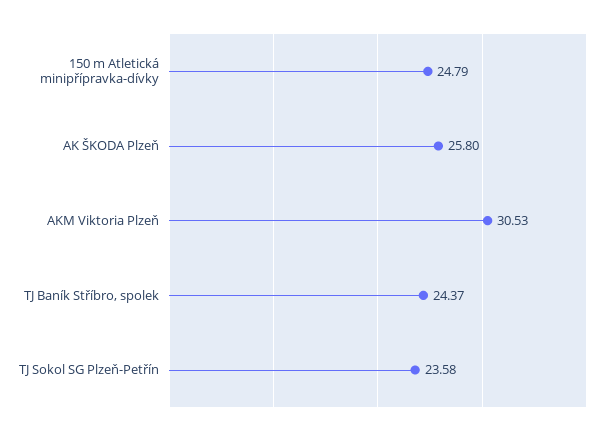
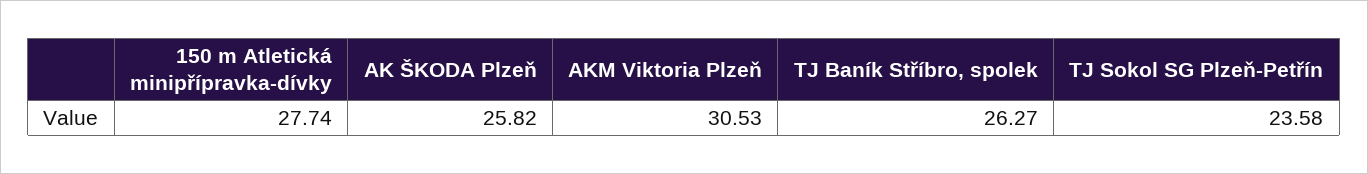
  {
-   "150 m Atletická minipřípravka-dívky": 24.79,
+   "150 m Atletická minipřípravka-dívky": 27.74,
-   "AK ŠKODA Plzeň": 25.8,
+   "AK ŠKODA Plzeň": 25.82,
    "AKM Viktoria Plzeň": 30.53,
-   "TJ Baník Stříbro, spolek": 24.37,
+   "TJ Baník Stříbro, spolek": 26.27,
    "TJ Sokol SG Plzeň-Petřín": 23.58
  }

